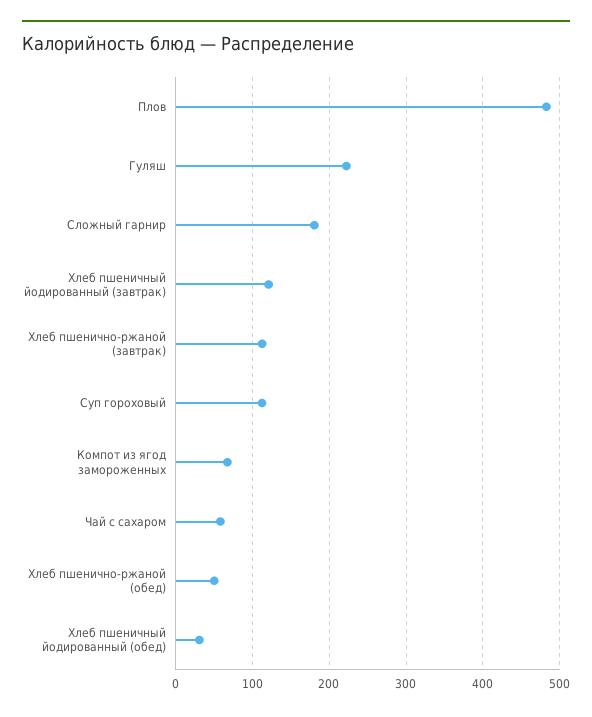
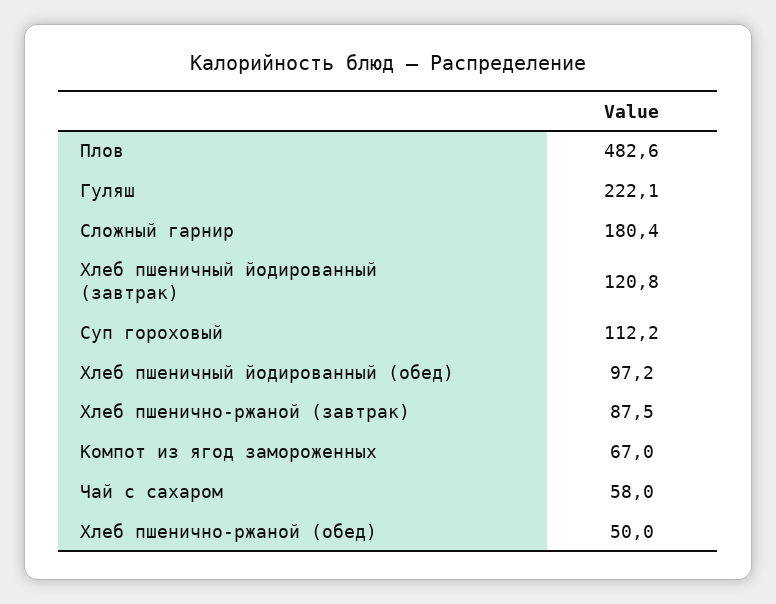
  {
    "Плов": 482.6,
    "Гуляш": 222.1,
    "Сложный гарнир": 180.4,
    "Хлеб пшеничный йодированный (завтрак)": 120.8,
-   "Хлеб пшенично-ржаной (завтрак)": 110,
+   "Хлеб пшенично-ржаной (завтрак)": 87.5,
    "Суп гороховый": 112.2,
    "Компот из ягод замороженных": 67,
    "Чай с сахаром": 58,
    "Хлеб пшенично-ржаной (обед)": 50,
-   "Хлеб пшеничный йодированный (обед)": 30
+   "Хлеб пшеничный йодированный (обед)": 97.2
  }

